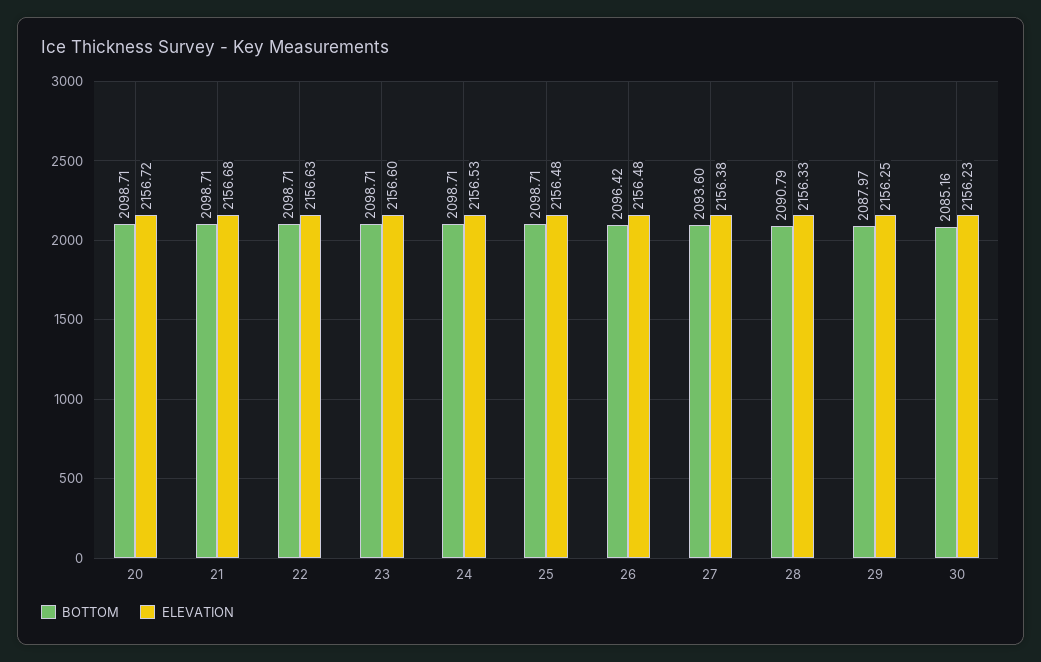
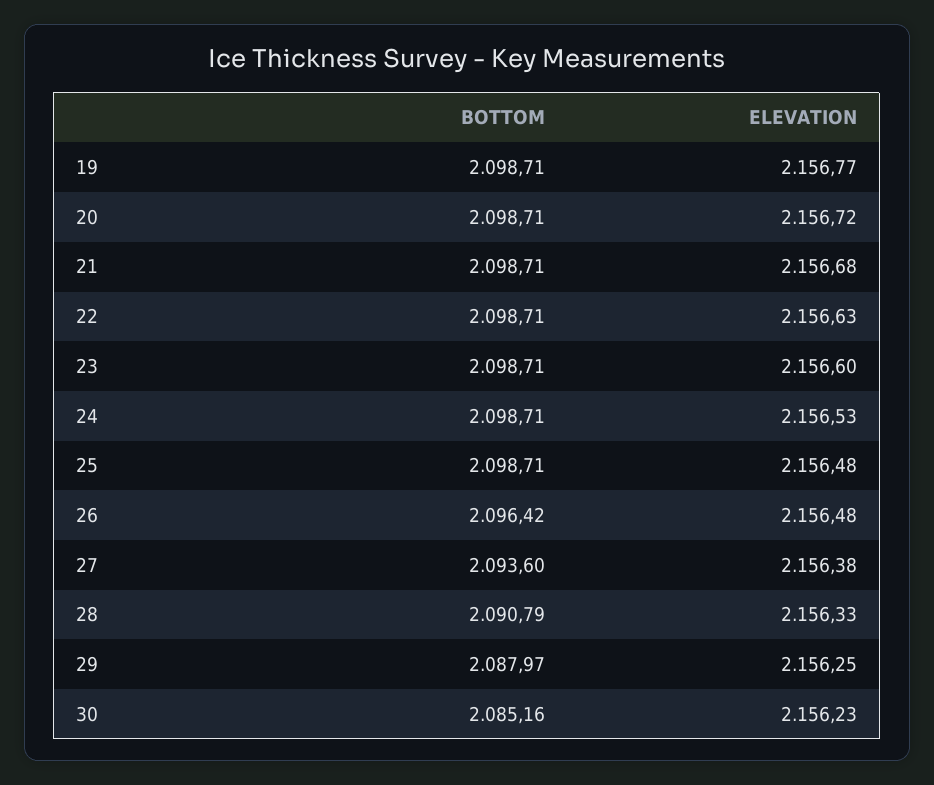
  {
    "BOTTOM": {
      "20": 2098.71,
      "21": 2098.71,
      "22": 2098.71,
      "23": 2098.71,
      "24": 2098.71,
      "25": 2098.71,
      "26": 2096.42,
      "27": 2093.6,
      "28": 2090.79,
      "29": 2087.97,
-     "30": 2085.16
+     "30": 2085.16,
+     "19": 2098.71
    },
    "ELEVATION": {
      "20": 2156.72,
      "21": 2156.68,
      "22": 2156.63,
      "23": 2156.6,
      "24": 2156.53,
      "25": 2156.48,
      "26": 2156.48,
      "27": 2156.38,
      "28": 2156.33,
      "29": 2156.25,
-     "30": 2156.23
+     "30": 2156.23,
+     "19": 2156.77
    }
  }

